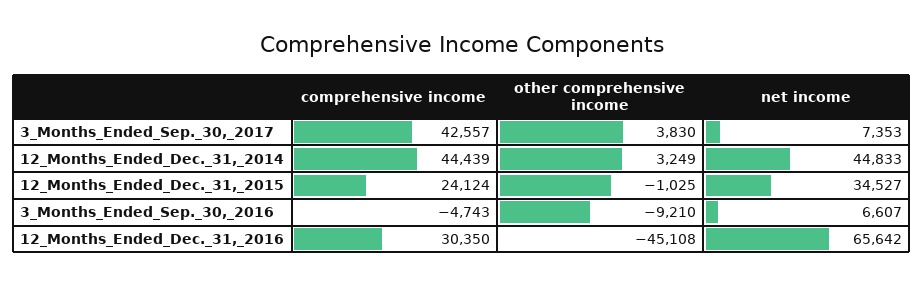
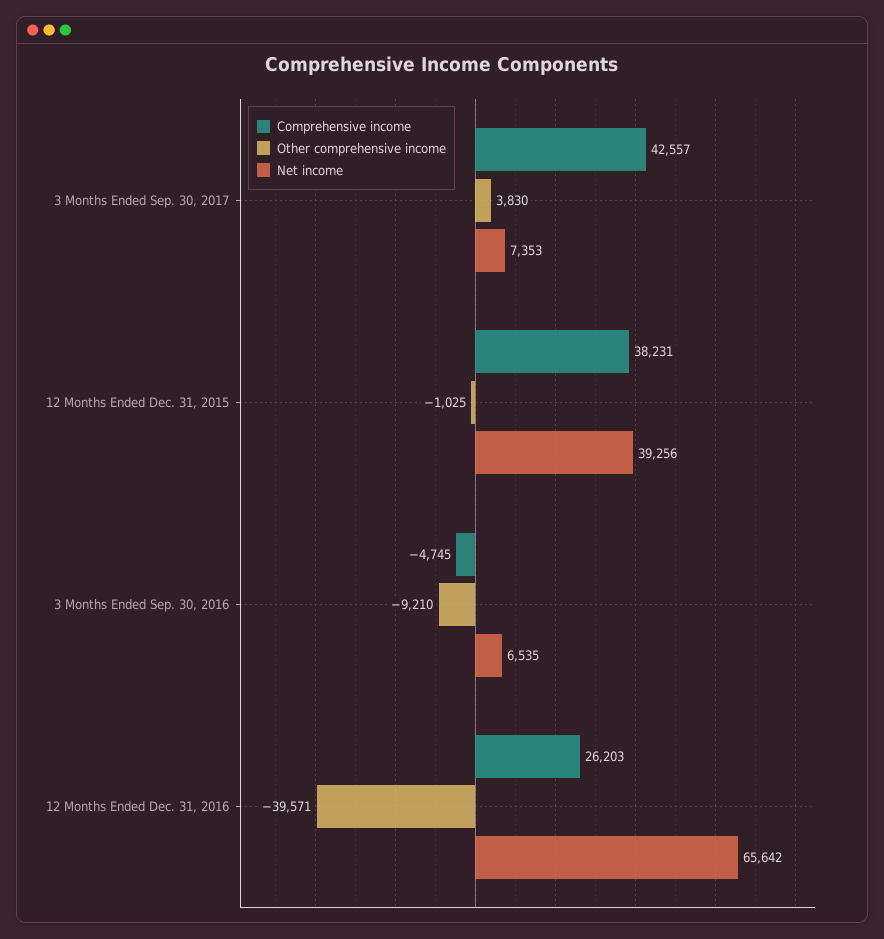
  {
    "comprehensive income": {
      "3_Months_Ended_Sep._30,_2017": 42557,
-     "12_Months_Ended_Dec._31,_2014": 44439,
-     "12_Months_Ended_Dec._31,_2015": 24124,
+     "12_Months_Ended_Dec._31,_2015": 38231,
-     "3_Months_Ended_Sep._30,_2016": -4743,
+     "3_Months_Ended_Sep._30,_2016": -4745,
-     "12_Months_Ended_Dec._31,_2016": 30350
+     "12_Months_Ended_Dec._31,_2016": 26203
    },
    "other comprehensive income": {
      "3_Months_Ended_Sep._30,_2017": 3830,
-     "12_Months_Ended_Dec._31,_2014": 3249,
      "12_Months_Ended_Dec._31,_2015": -1025,
      "3_Months_Ended_Sep._30,_2016": -9210,
-     "12_Months_Ended_Dec._31,_2016": -45108
+     "12_Months_Ended_Dec._31,_2016": -39571
    },
    "net income": {
      "3_Months_Ended_Sep._30,_2017": 7353,
-     "12_Months_Ended_Dec._31,_2014": 44833,
-     "12_Months_Ended_Dec._31,_2015": 34527,
+     "12_Months_Ended_Dec._31,_2015": 39256,
-     "3_Months_Ended_Sep._30,_2016": 6607,
+     "3_Months_Ended_Sep._30,_2016": 6535,
      "12_Months_Ended_Dec._31,_2016": 65642
    }
  }

